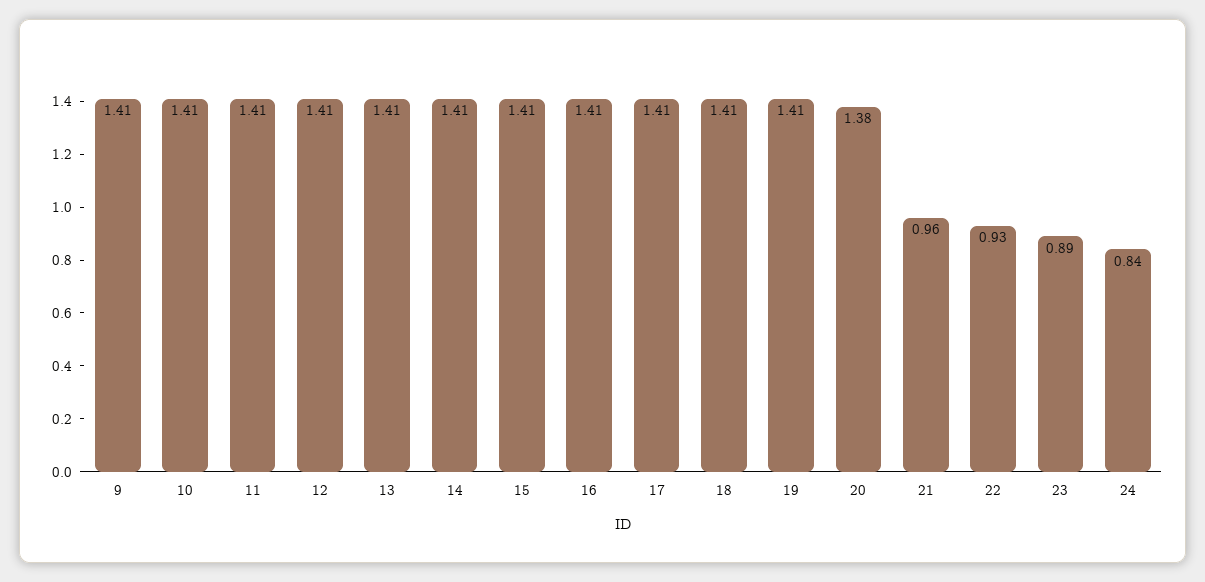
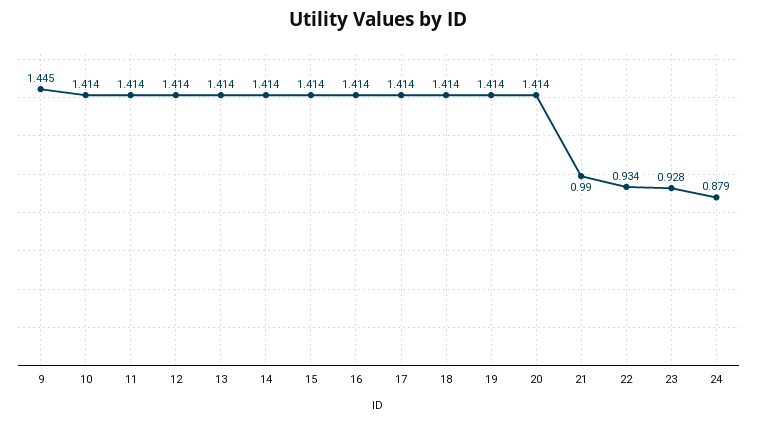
  {
-   "9": 1.41,
+   "9": 1.445,
    "10": 1.414,
    "11": 1.414,
    "12": 1.414,
    "13": 1.414,
    "14": 1.414,
    "15": 1.414,
    "16": 1.414,
    "17": 1.414,
    "18": 1.414,
    "19": 1.414,
-   "20": 1.38,
+   "20": 1.414,
-   "21": 0.96,
+   "21": 0.99,
    "22": 0.934,
-   "23": 0.89,
+   "23": 0.928,
-   "24": 0.84
+   "24": 0.879
  }

